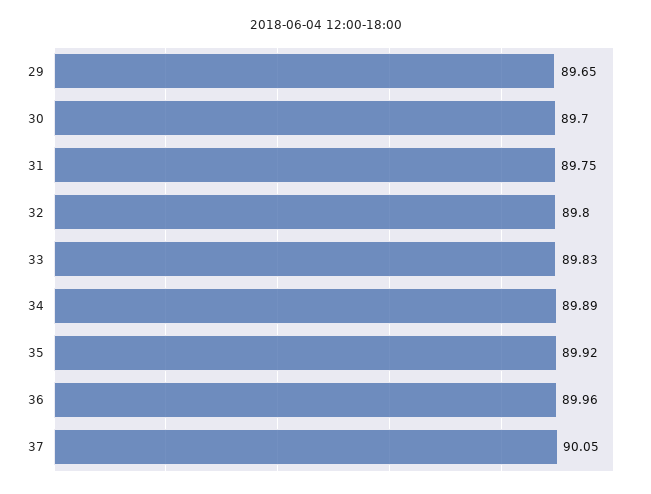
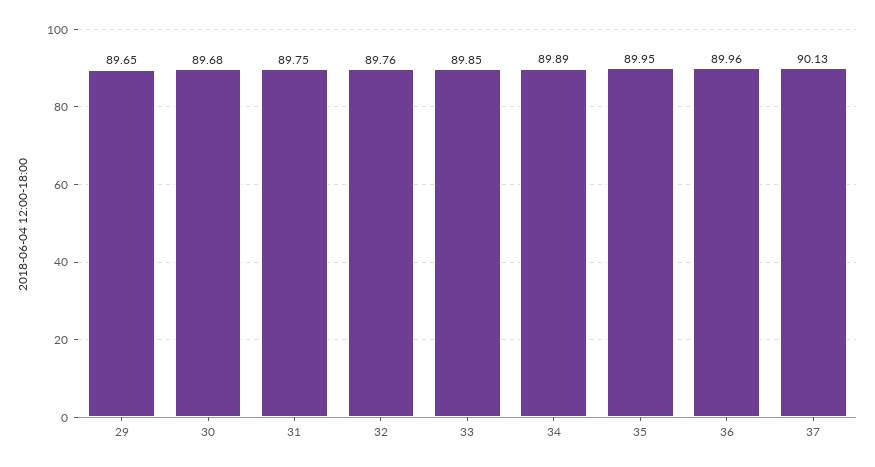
  {
    "29": 89.65,
-   "30": 89.7,
+   "30": 89.68,
    "31": 89.75,
-   "32": 89.8,
+   "32": 89.76,
-   "33": 89.83,
+   "33": 89.85,
    "34": 89.89,
-   "35": 89.92,
+   "35": 89.95,
    "36": 89.96,
-   "37": 90.05
+   "37": 90.13
  }

